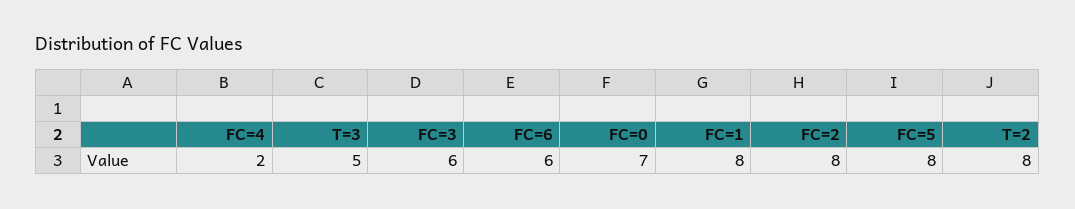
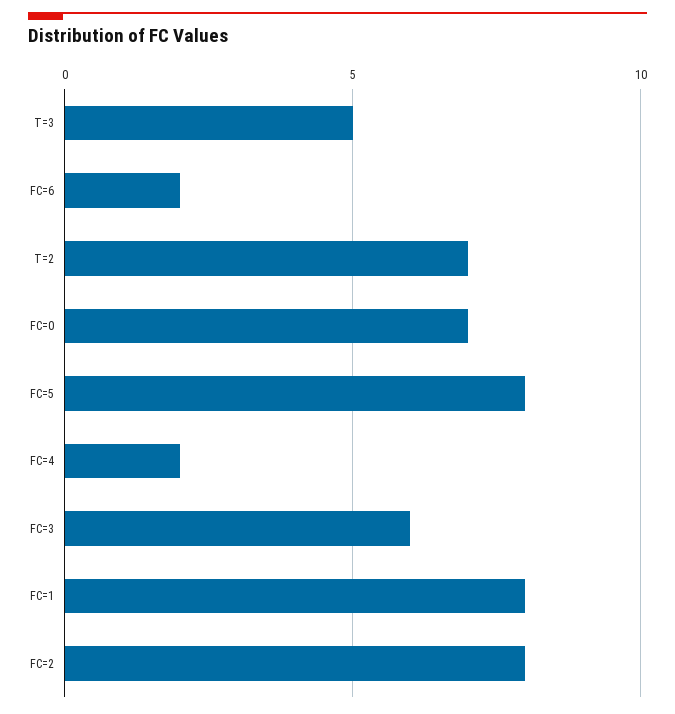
  {
    "FC=4": 2,
    "T=3": 5,
    "FC=3": 6,
-   "FC=6": 6,
+   "FC=6": 2,
    "FC=0": 7,
    "FC=1": 8,
    "FC=2": 8,
    "FC=5": 8,
-   "T=2": 8
+   "T=2": 7
  }

